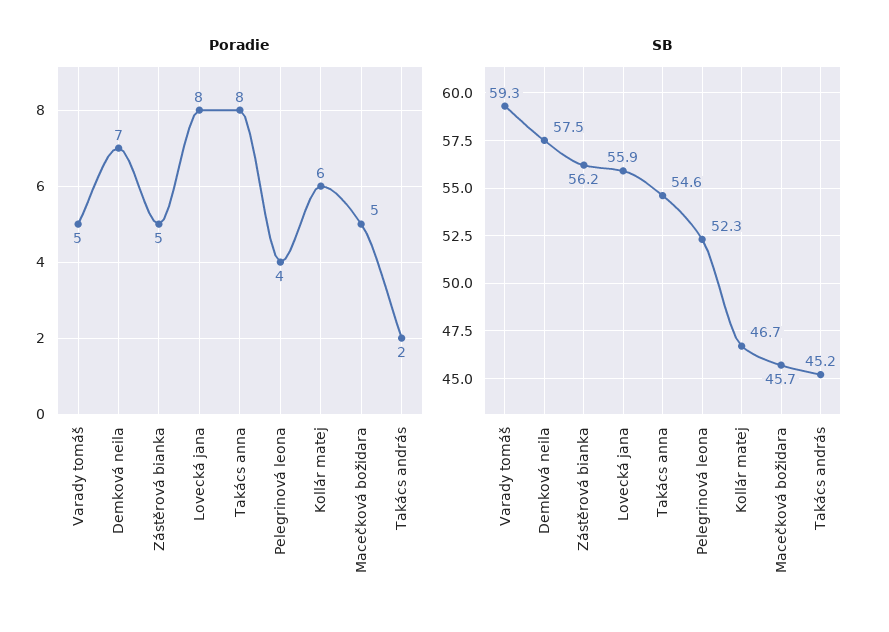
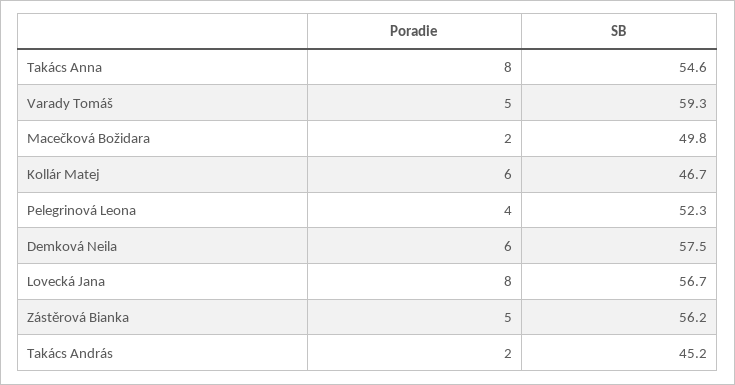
  {
    "Poradie": {
      "Varady tomáš": 5,
-     "Demková neila": 7,
+     "Demková neila": 6,
      "Zástěrová bianka": 5,
      "Lovecká jana": 8,
      "Takács anna": 8,
      "Pelegrinová leona": 4,
      "Kollár matej": 6,
-     "Macečková božidara": 5,
+     "Macečková božidara": 2,
      "Takács andrás": 2
    },
    "SB": {
      "Varady tomáš": 59.3,
      "Demková neila": 57.5,
      "Zástěrová bianka": 56.2,
-     "Lovecká jana": 55.9,
+     "Lovecká jana": 56.7,
      "Takács anna": 54.6,
      "Pelegrinová leona": 52.3,
      "Kollár matej": 46.7,
-     "Macečková božidara": 45.7,
+     "Macečková božidara": 49.8,
      "Takács andrás": 45.2
    }
  }

